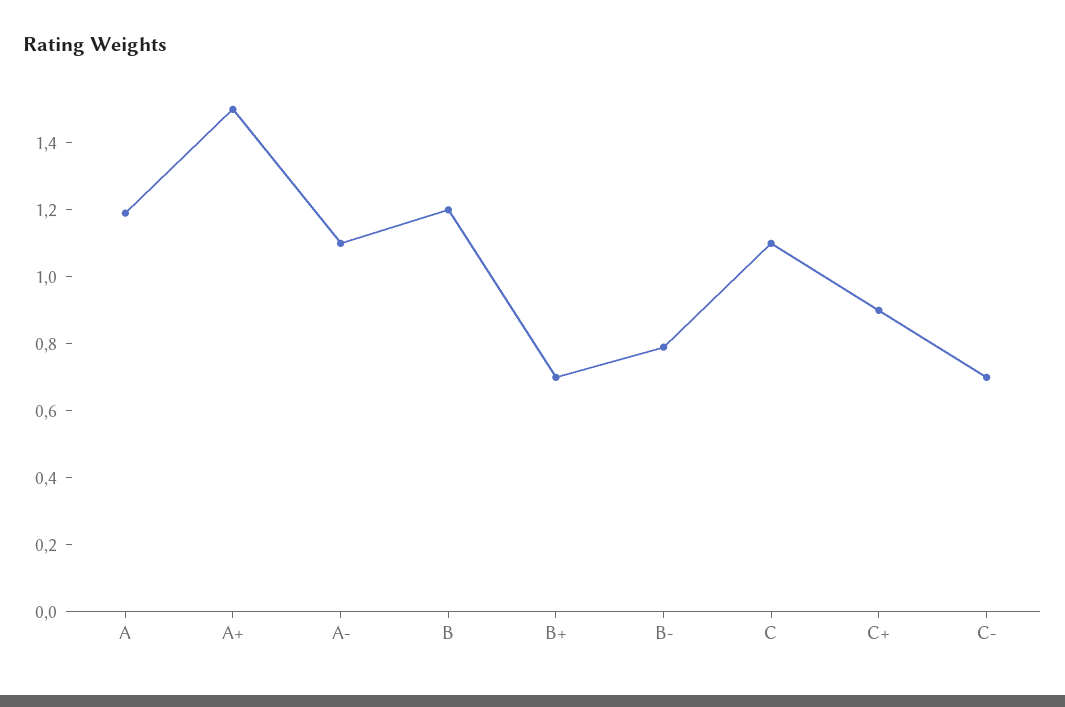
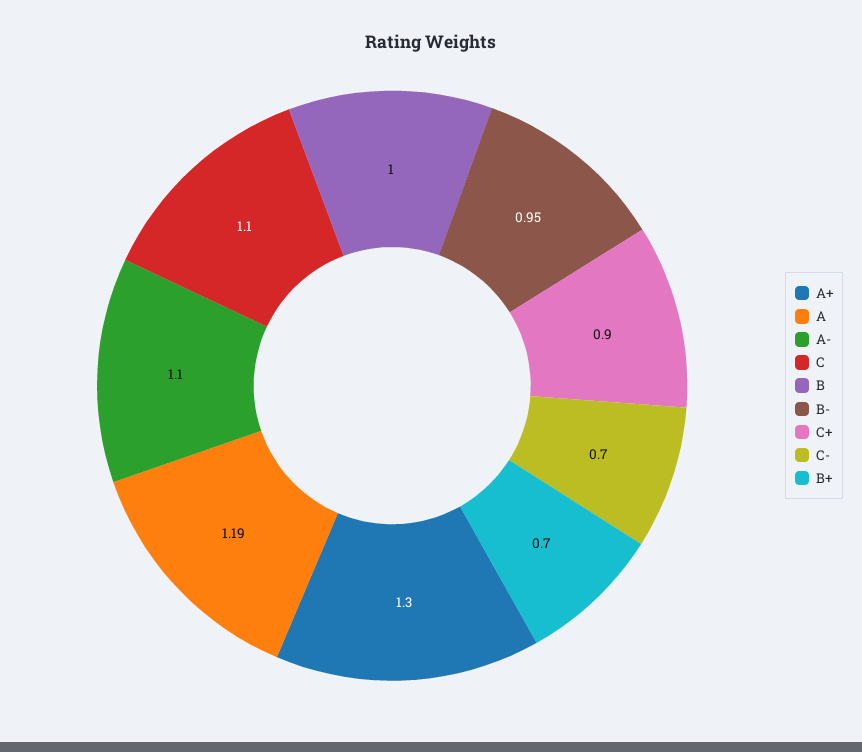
  {
    "A": 1.19,
-   "A+": 1.5,
+   "A+": 1.3,
    "A-": 1.1,
-   "B": 1.2,
+   "B": 1,
    "B+": 0.7,
-   "B-": 0.8,
+   "B-": 0.95,
    "C": 1.1,
    "C+": 0.9,
    "C-": 0.7
  }

